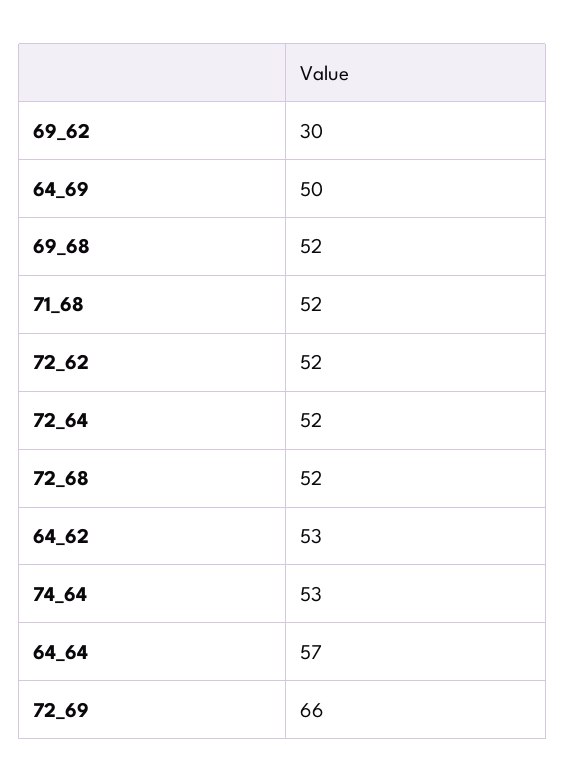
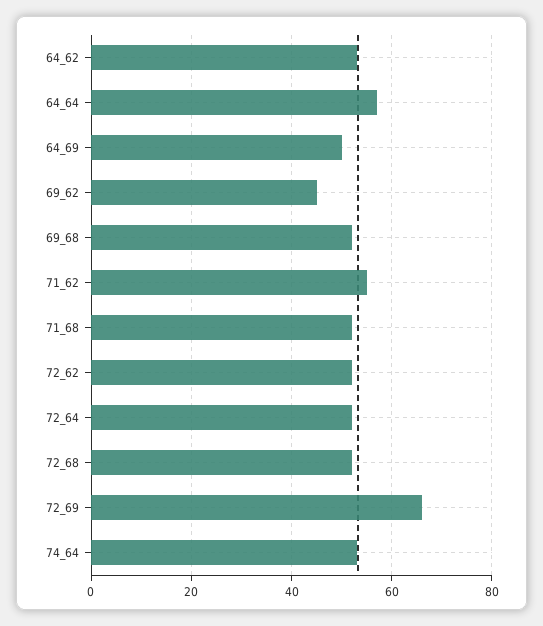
  {
-   "69_62": 30,
+   "69_62": 45,
    "64_69": 50,
    "69_68": 52,
    "71_68": 52,
    "72_62": 52,
    "72_64": 52,
    "72_68": 52,
    "64_62": 53,
    "74_64": 53,
    "64_64": 57,
-   "72_69": 66
+   "72_69": 66,
+   "71_62": 55
  }

